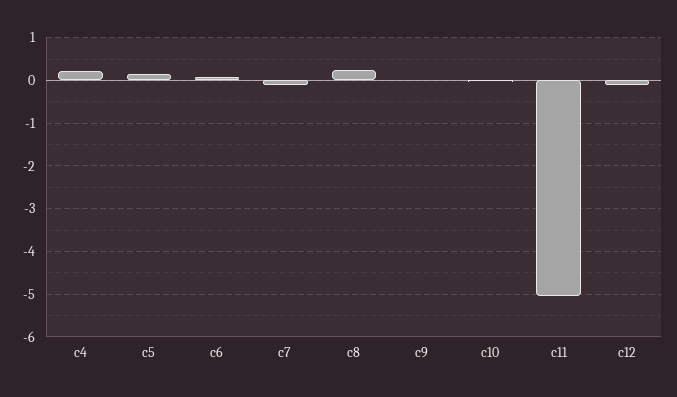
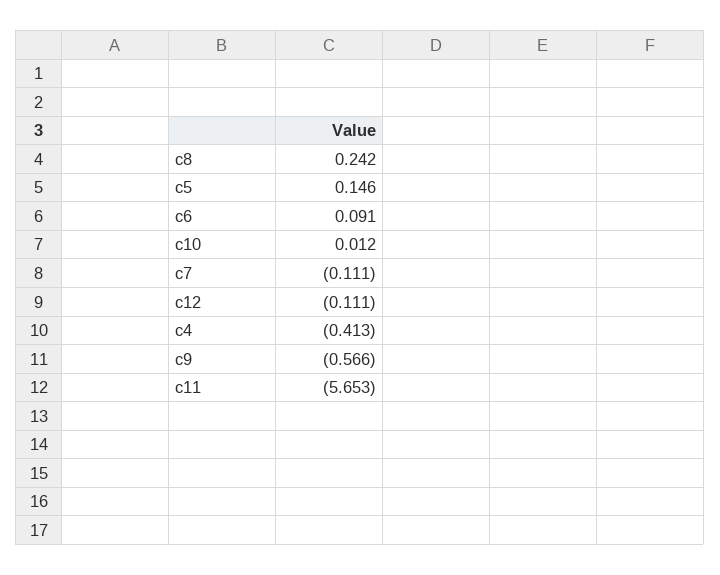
  {
-   "c4": 0.2,
+   "c4": -0.413,
    "c5": 0.146,
    "c6": 0.091,
    "c7": -0.111,
    "c8": 0.242,
-   "c9": 0,
+   "c9": -0.566,
    "c10": 0.012,
-   "c11": -5,
+   "c11": -5.653,
    "c12": -0.111
  }

